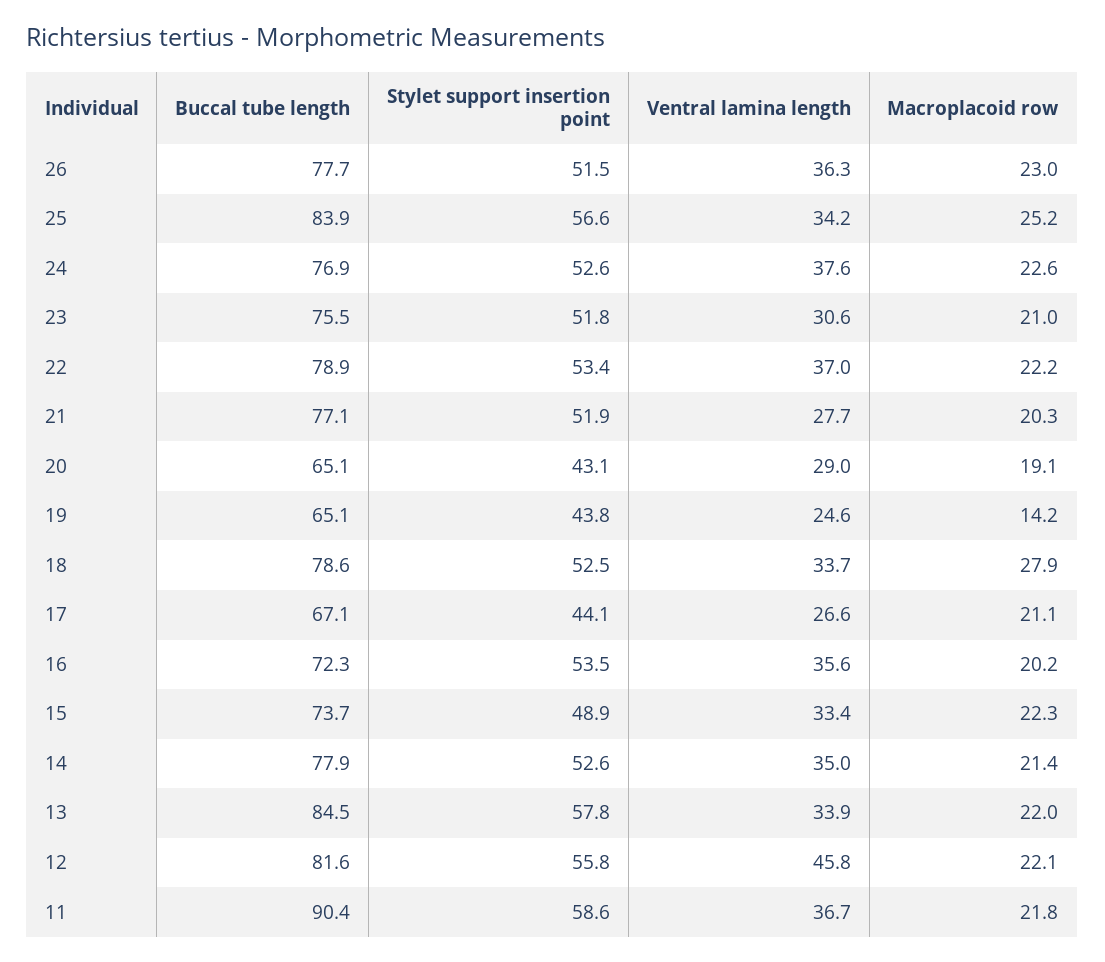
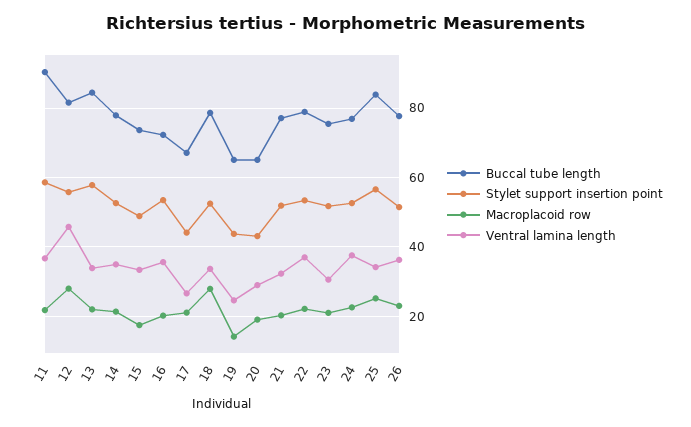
  {
    "Buccal tube length": {
      "26": 77.7,
      "25": 83.9,
      "24": 76.9,
      "23": 75.5,
      "22": 78.9,
      "21": 77.1,
      "20": 65.1,
      "19": 65.1,
      "18": 78.6,
      "17": 67.1,
      "16": 72.3,
      "15": 73.7,
      "14": 77.9,
      "13": 84.5,
      "12": 81.6,
      "11": 90.4
    },
    "Stylet support insertion point": {
      "26": 51.5,
      "25": 56.6,
      "24": 52.6,
      "23": 51.8,
      "22": 53.4,
      "21": 51.9,
      "20": 43.1,
      "19": 43.8,
      "18": 52.5,
      "17": 44.1,
      "16": 53.5,
      "15": 48.9,
      "14": 52.6,
      "13": 57.8,
      "12": 55.8,
      "11": 58.6
    },
    "Ventral lamina length": {
      "26": 36.3,
      "25": 34.2,
      "24": 37.6,
      "23": 30.6,
      "22": 37,
-     "21": 27.7,
+     "21": 32,
      "20": 29,
      "19": 24.6,
      "18": 33.7,
      "17": 26.6,
      "16": 35.6,
      "15": 33.4,
      "14": 35,
      "13": 33.9,
      "12": 45.8,
      "11": 36.7
    },
    "Macroplacoid row": {
      "26": 23,
      "25": 25.2,
      "24": 22.6,
      "23": 21,
      "22": 22.2,
      "21": 20.3,
      "20": 19.1,
      "19": 14.2,
      "18": 27.9,
      "17": 21.1,
      "16": 20.2,
-     "15": 22.3,
+     "15": 18,
      "14": 21.4,
      "13": 22,
-     "12": 22.1,
+     "12": 28,
      "11": 21.8
    }
  }

